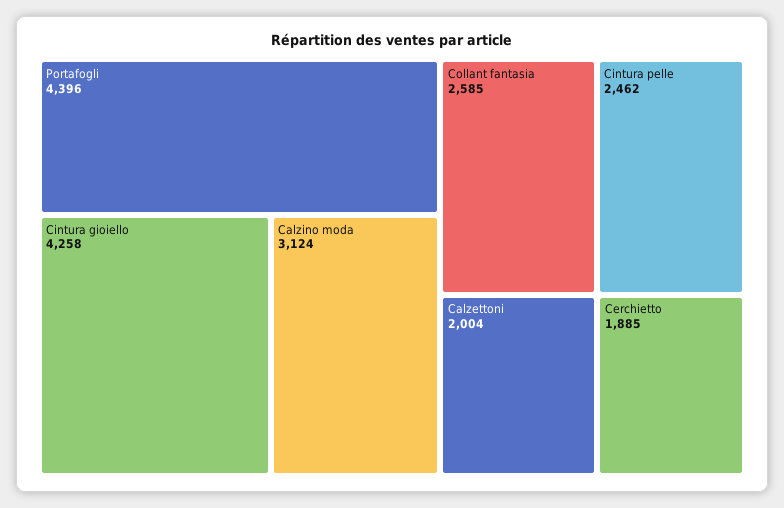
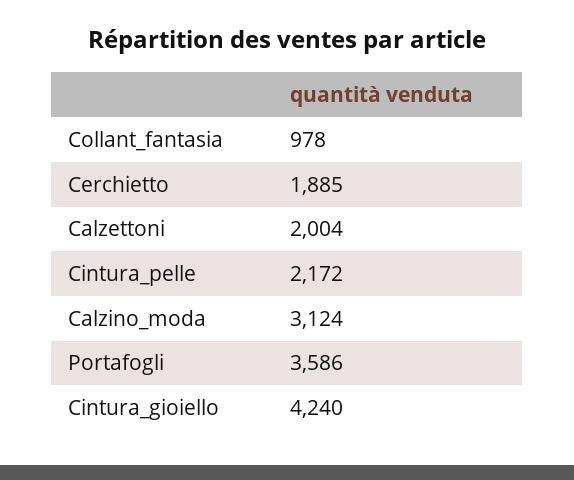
  {
-   "Portafogli": 4396,
+   "Portafogli": 3586,
-   "Cintura gioiello": 4258,
+   "Cintura gioiello": 4240,
    "Calzino moda": 3124,
-   "Collant fantasia": 2585,
+   "Collant fantasia": 978,
-   "Cintura pelle": 2462,
+   "Cintura pelle": 2172,
    "Calzettoni": 2004,
    "Cerchietto": 1885
  }

